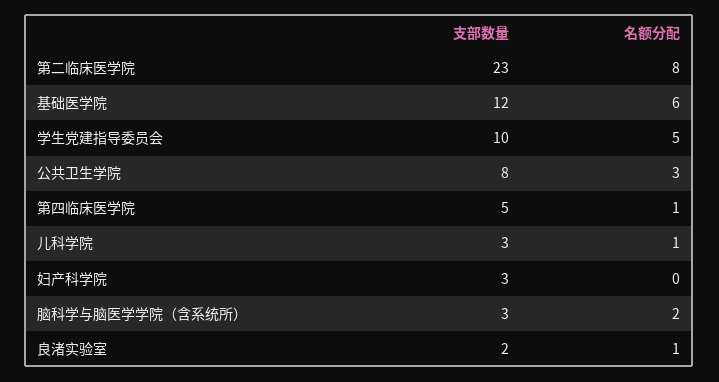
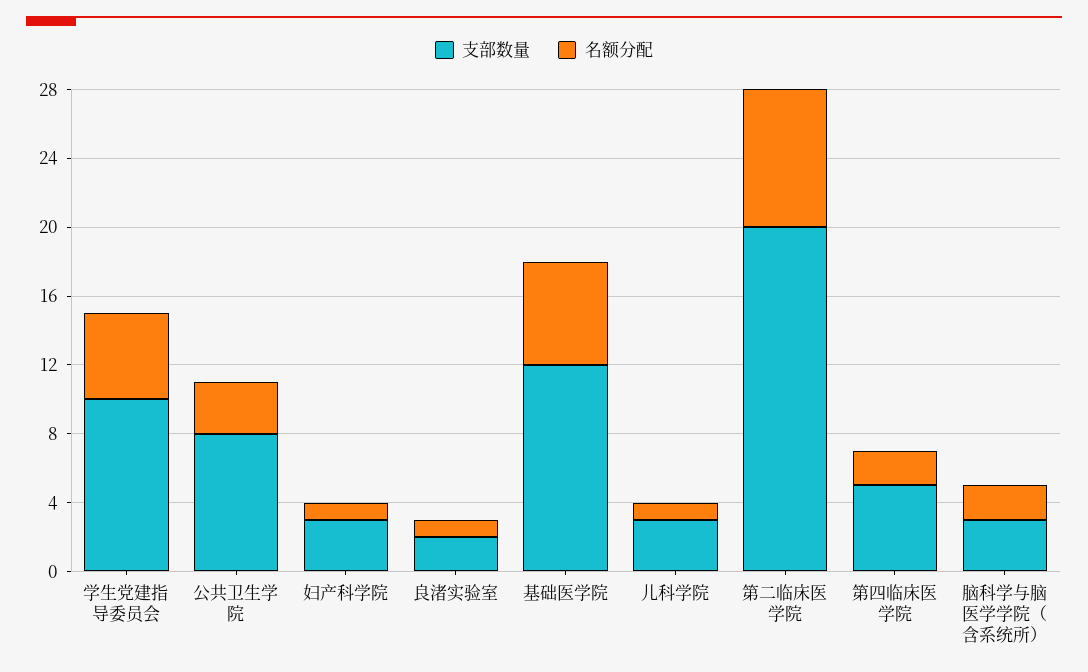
  {
    "支部数量": {
-     "第二临床医学院": 23,
+     "第二临床医学院": 20,
      "基础医学院": 12,
      "学生党建指导委员会": 10,
      "公共卫生学院": 8,
      "第四临床医学院": 5,
      "儿科学院": 3,
      "妇产科学院": 3,
      "脑科学与脑医学学院（含系统所）": 3,
      "良渚实验室": 2
    },
    "名额分配": {
      "第二临床医学院": 8,
      "基础医学院": 6,
      "学生党建指导委员会": 5,
      "公共卫生学院": 3,
-     "第四临床医学院": 1,
+     "第四临床医学院": 2,
      "儿科学院": 1,
-     "妇产科学院": 0,
+     "妇产科学院": 1,
      "脑科学与脑医学学院（含系统所）": 2,
      "良渚实验室": 1
    }
  }

